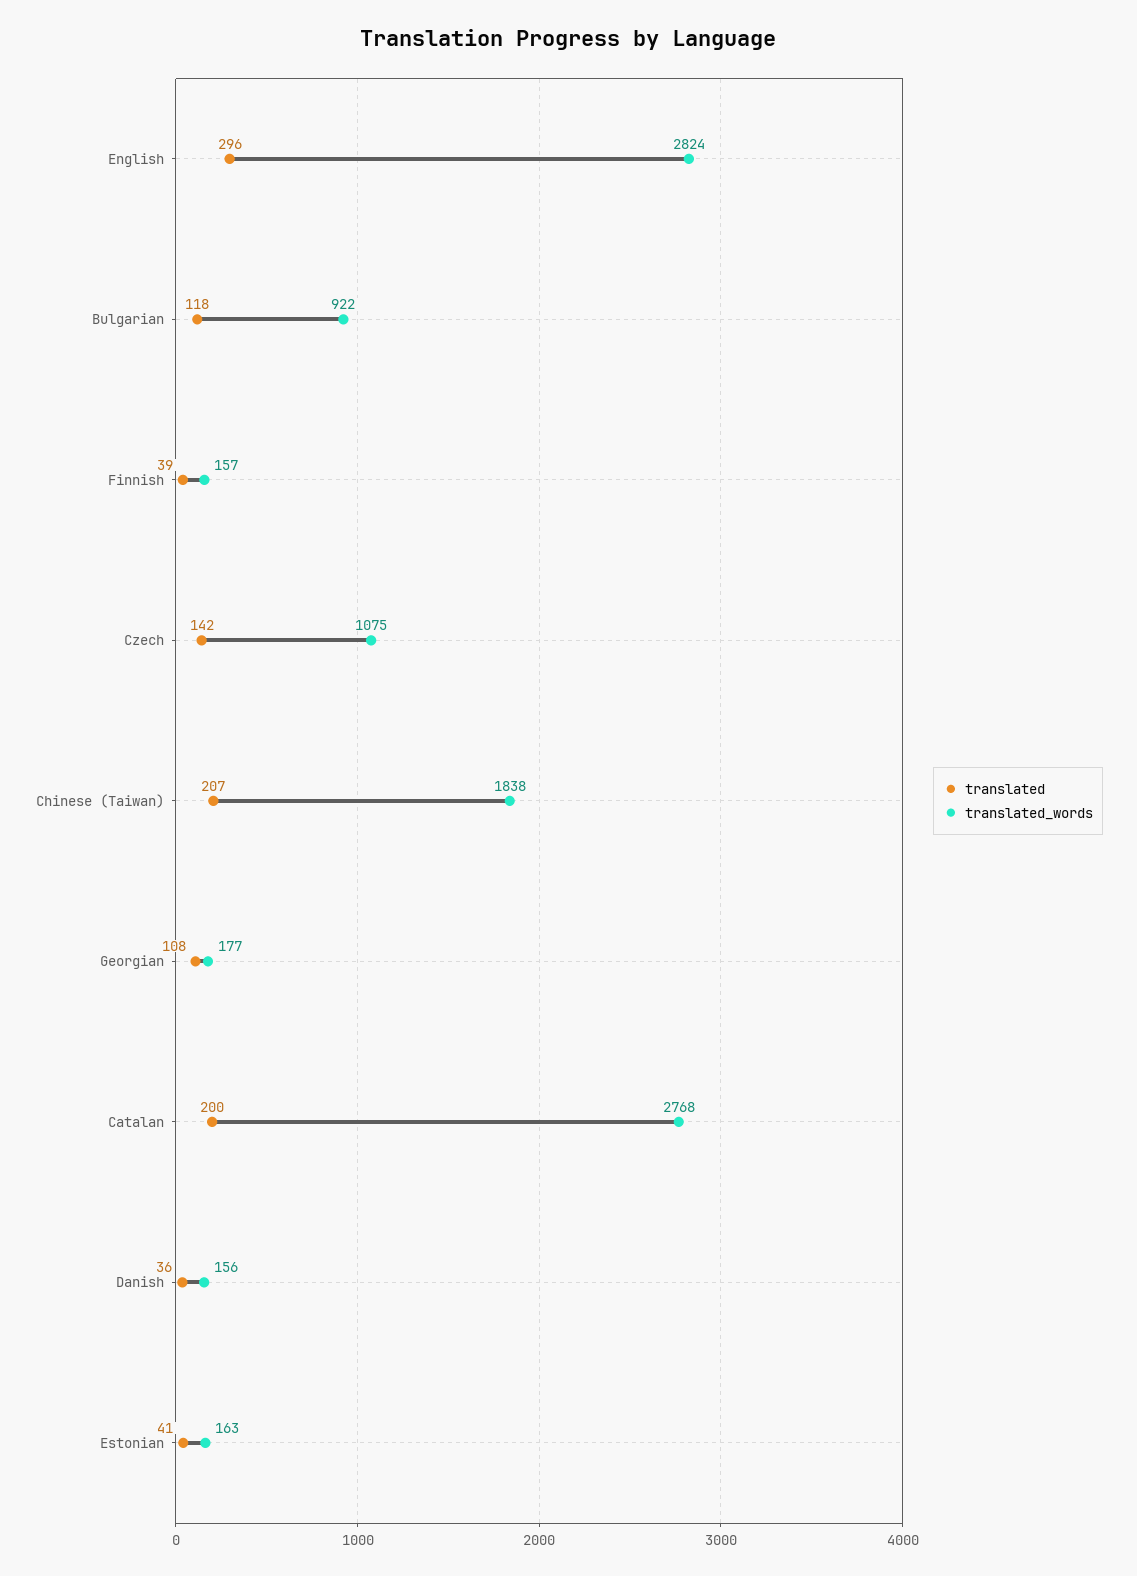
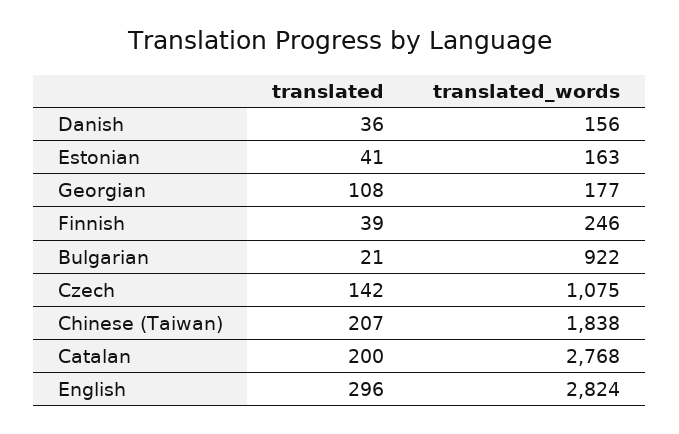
  {
    "translated": {
      "English": 296,
-     "Bulgarian": 118,
+     "Bulgarian": 21,
      "Finnish": 39,
      "Czech": 142,
      "Chinese (Taiwan)": 207,
      "Georgian": 108,
      "Catalan": 200,
      "Danish": 36,
      "Estonian": 41
    },
    "translated_words": {
      "English": 2824,
      "Bulgarian": 922,
-     "Finnish": 157,
+     "Finnish": 246,
      "Czech": 1075,
      "Chinese (Taiwan)": 1838,
      "Georgian": 177,
      "Catalan": 2768,
      "Danish": 156,
      "Estonian": 163
    }
  }

